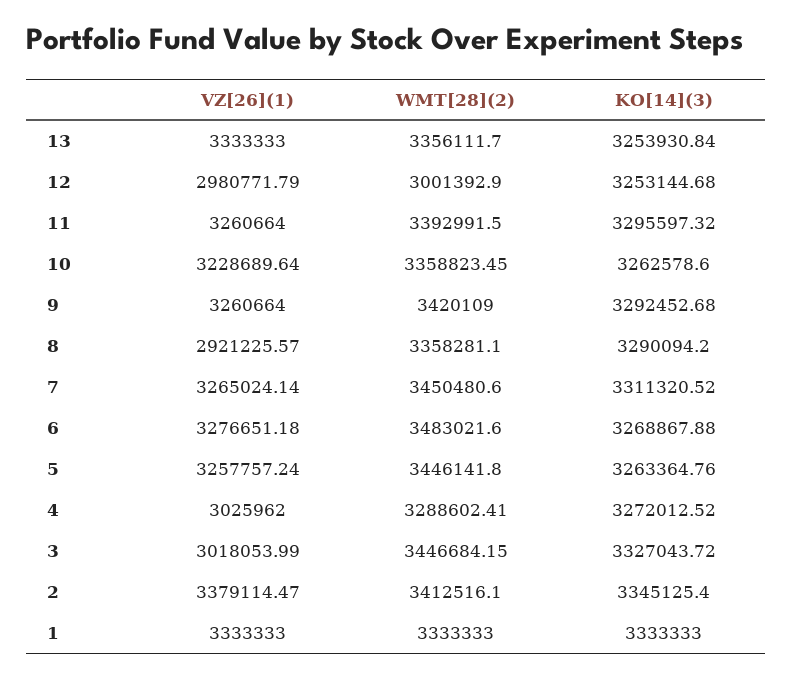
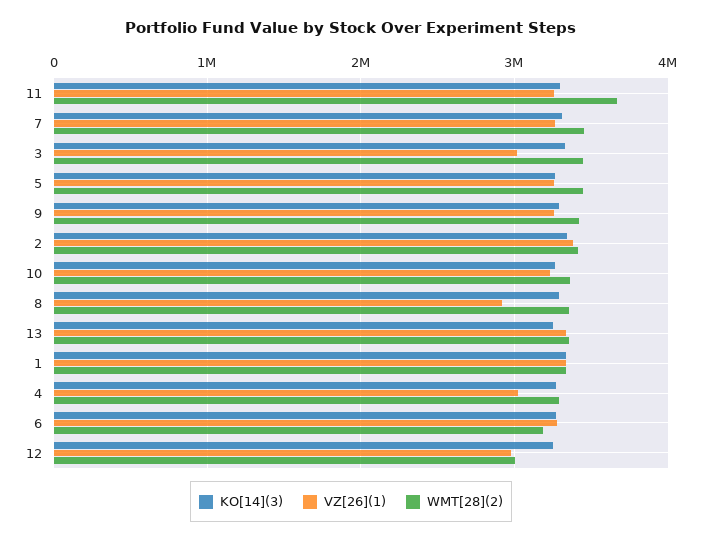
  {
    "VZ[26](1)": {
      "13": 3333333,
      "12": 2980771.79,
      "11": 3260664,
      "10": 3228689.64,
      "9": 3260664,
      "8": 2921225.57,
      "7": 3265024.14,
      "6": 3276651.18,
      "5": 3257757.24,
      "4": 3025962,
      "3": 3018053.99,
      "2": 3379114.47,
      "1": 3333333
    },
    "WMT[28](2)": {
      "13": 3356111.7,
      "12": 3001392.9,
-     "11": 3392991.5,
+     "11": 3700000,
      "10": 3358823.45,
      "9": 3420109,
      "8": 3358281.1,
      "7": 3450480.6,
-     "6": 3483021.6,
+     "6": 3200000,
      "5": 3446141.8,
      "4": 3288602.41,
      "3": 3446684.15,
      "2": 3412516.1,
      "1": 3333333
    },
    "KO[14](3)": {
      "13": 3253930.84,
      "12": 3253144.68,
      "11": 3295597.32,
      "10": 3262578.6,
      "9": 3292452.68,
      "8": 3290094.2,
      "7": 3311320.52,
      "6": 3268867.88,
      "5": 3263364.76,
      "4": 3272012.52,
      "3": 3327043.72,
      "2": 3345125.4,
      "1": 3333333
    }
  }

